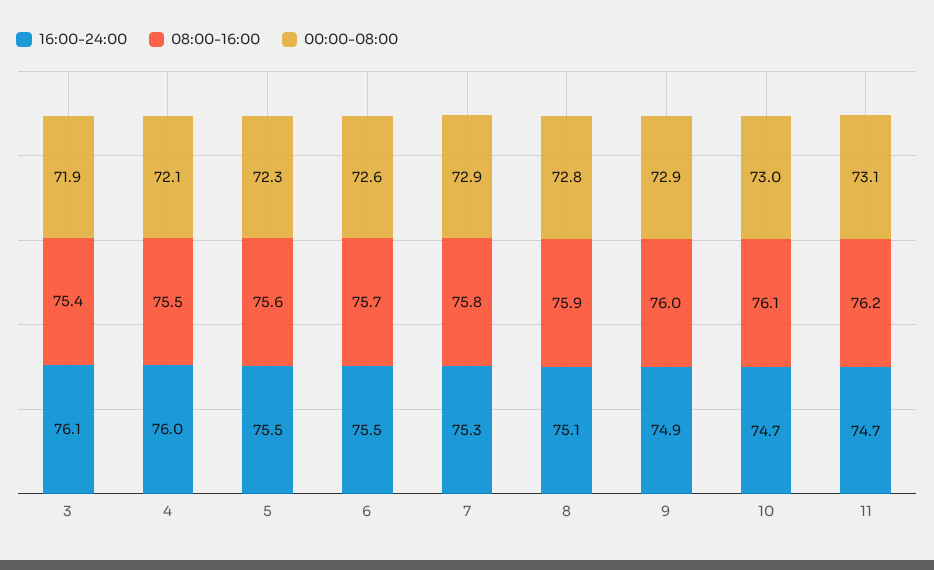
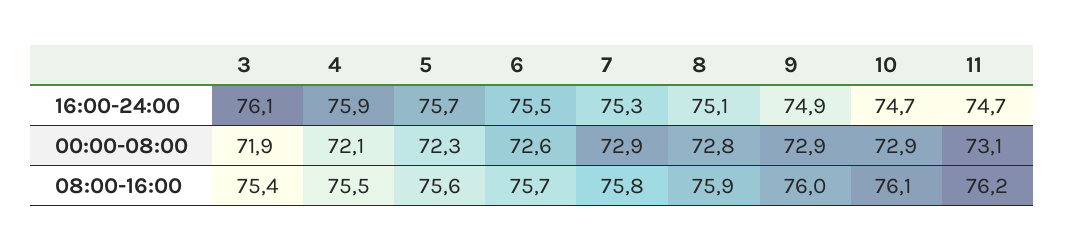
  {
    "16:00-24:00": {
      "3": 76.1,
-     "4": 76,
+     "4": 75.9,
-     "5": 75.5,
+     "5": 75.7,
      "6": 75.5,
      "7": 75.3,
      "8": 75.1,
      "9": 74.9,
      "10": 74.7,
      "11": 74.7
    },
    "08:00-16:00": {
      "3": 75.4,
      "4": 75.5,
      "5": 75.6,
      "6": 75.7,
      "7": 75.8,
      "8": 75.9,
      "9": 76,
      "10": 76.1,
      "11": 76.2
    },
    "00:00-08:00": {
      "3": 71.9,
      "4": 72.1,
      "5": 72.3,
      "6": 72.6,
      "7": 72.9,
      "8": 72.8,
      "9": 72.9,
-     "10": 73,
+     "10": 72.9,
      "11": 73.1
    }
  }

